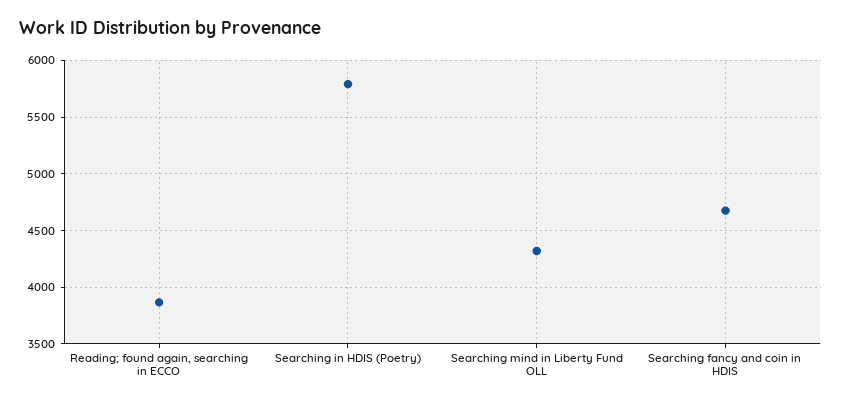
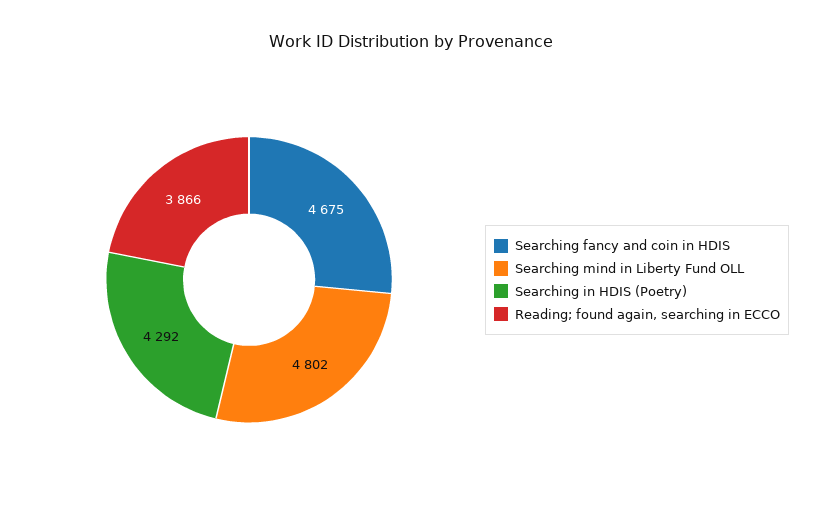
  {
    "Reading; found again, searching in ECCO": 3866,
-   "Searching in HDIS (Poetry)": 5800,
+   "Searching in HDIS (Poetry)": 4292,
-   "Searching mind in Liberty Fund OLL": 4300,
+   "Searching mind in Liberty Fund OLL": 4802,
    "Searching fancy and coin in HDIS": 4675
  }

